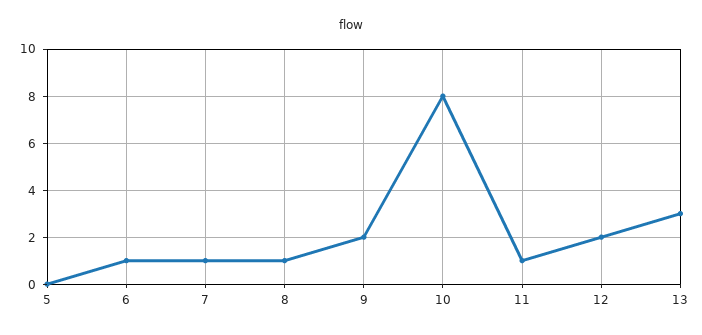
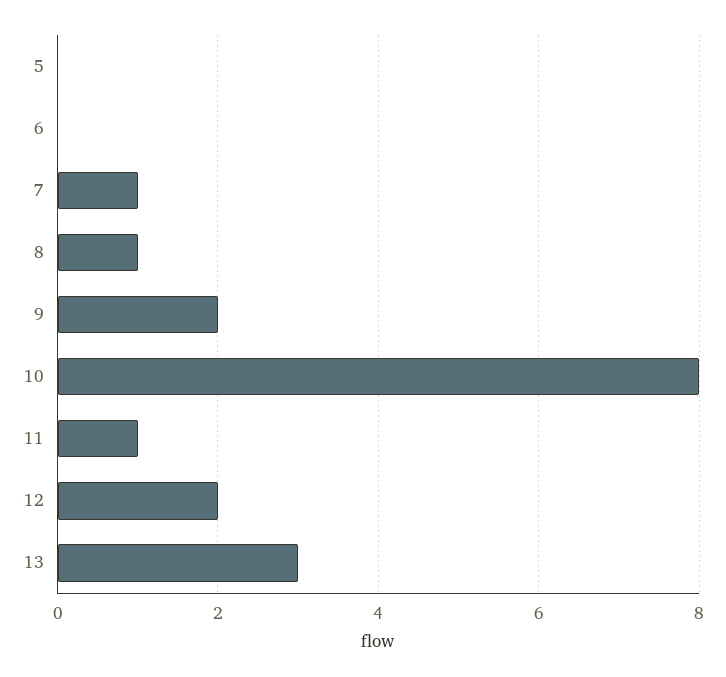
  {
    "5": 0,
-   "6": 1,
+   "6": 0,
    "7": 1,
    "8": 1,
    "9": 2,
    "10": 8,
    "11": 1,
    "12": 2,
    "13": 3
  }

